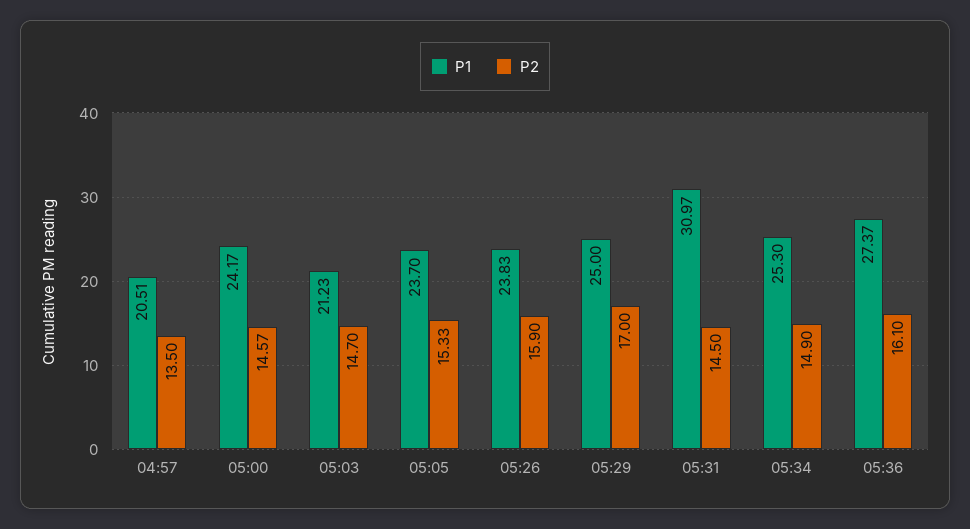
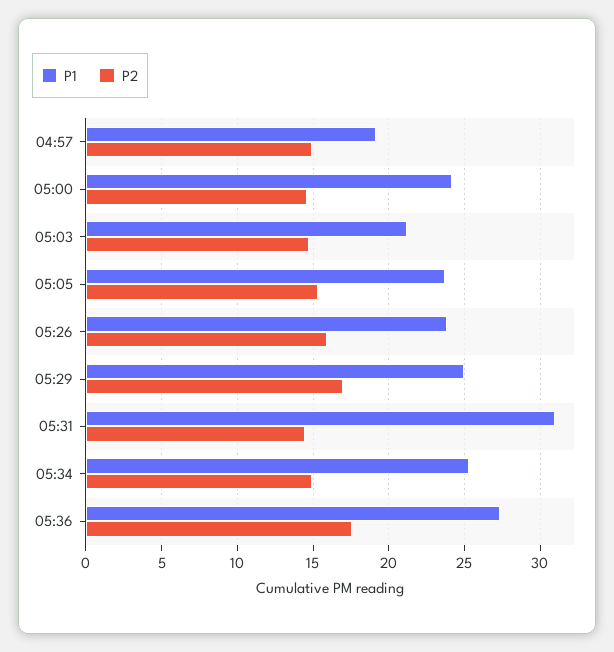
  {
    "P1": {
-     "04:57": 20.51,
+     "04:57": 19,
      "05:00": 24.17,
      "05:03": 21.23,
      "05:05": 23.7,
      "05:26": 23.83,
      "05:29": 25,
      "05:31": 30.97,
      "05:34": 25.3,
      "05:36": 27.37
    },
    "P2": {
-     "04:57": 13.5,
+     "04:57": 15,
      "05:00": 14.57,
      "05:03": 14.7,
      "05:05": 15.33,
      "05:26": 15.9,
      "05:29": 17,
      "05:31": 14.5,
      "05:34": 14.9,
-     "05:36": 16.1
+     "05:36": 17.5
    }
  }

